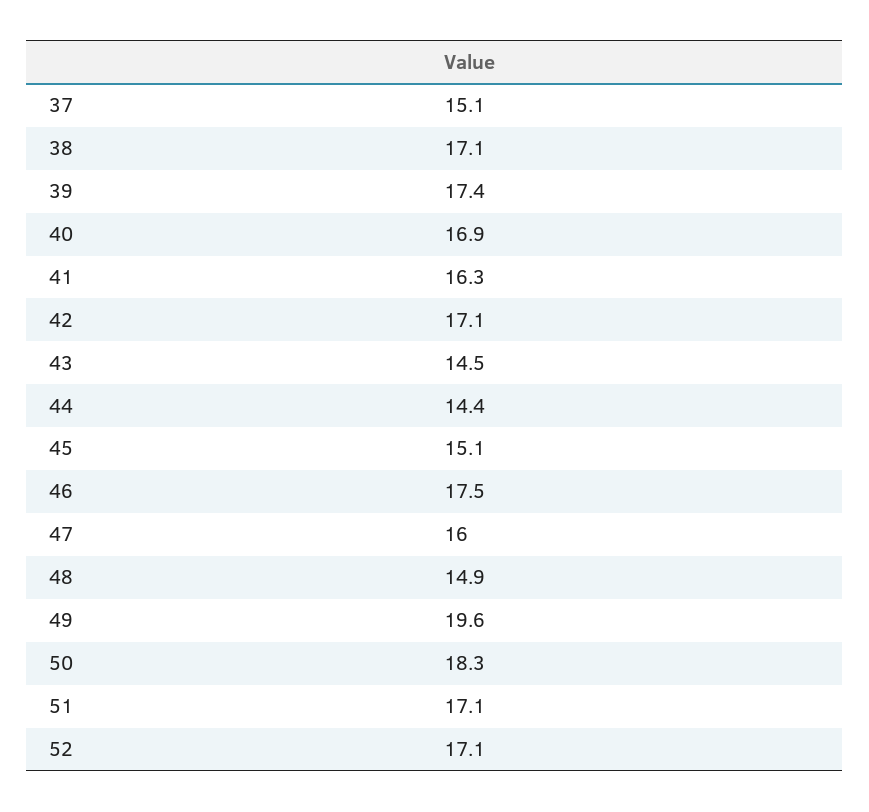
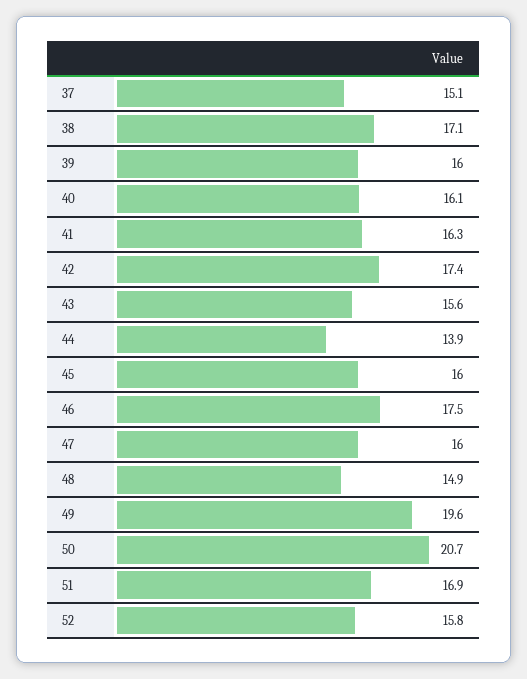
  {
    "37": 15.1,
    "38": 17.1,
-   "39": 17.4,
+   "39": 16,
-   "40": 16.9,
+   "40": 16.1,
    "41": 16.3,
-   "42": 17.1,
+   "42": 17.4,
-   "43": 14.5,
+   "43": 15.6,
-   "44": 14.4,
+   "44": 13.9,
-   "45": 15.1,
+   "45": 16,
    "46": 17.5,
    "47": 16,
    "48": 14.9,
    "49": 19.6,
-   "50": 18.3,
+   "50": 20.7,
-   "51": 17.1,
+   "51": 16.9,
-   "52": 17.1
+   "52": 15.8
  }

